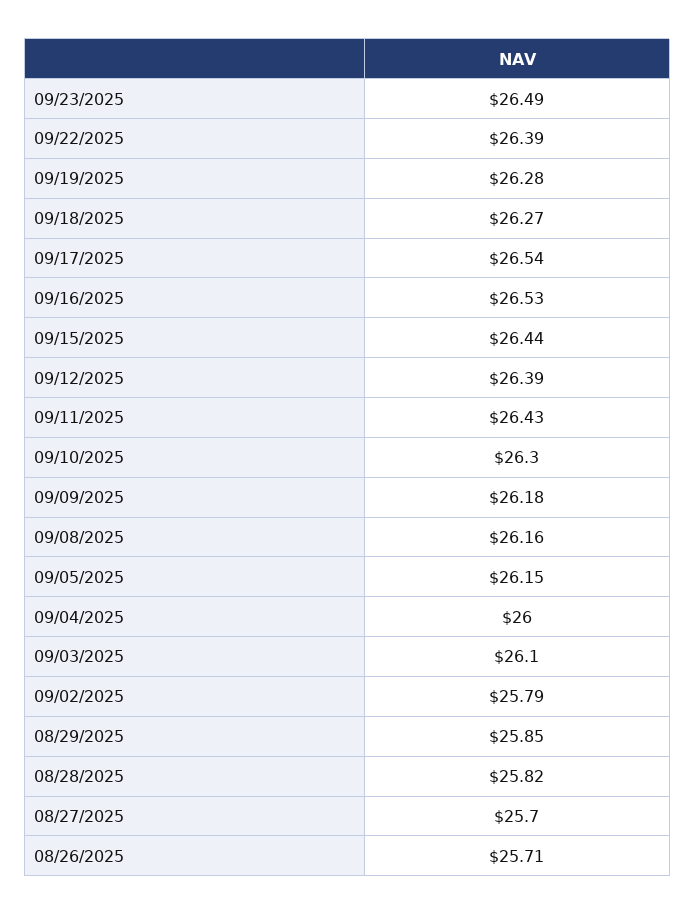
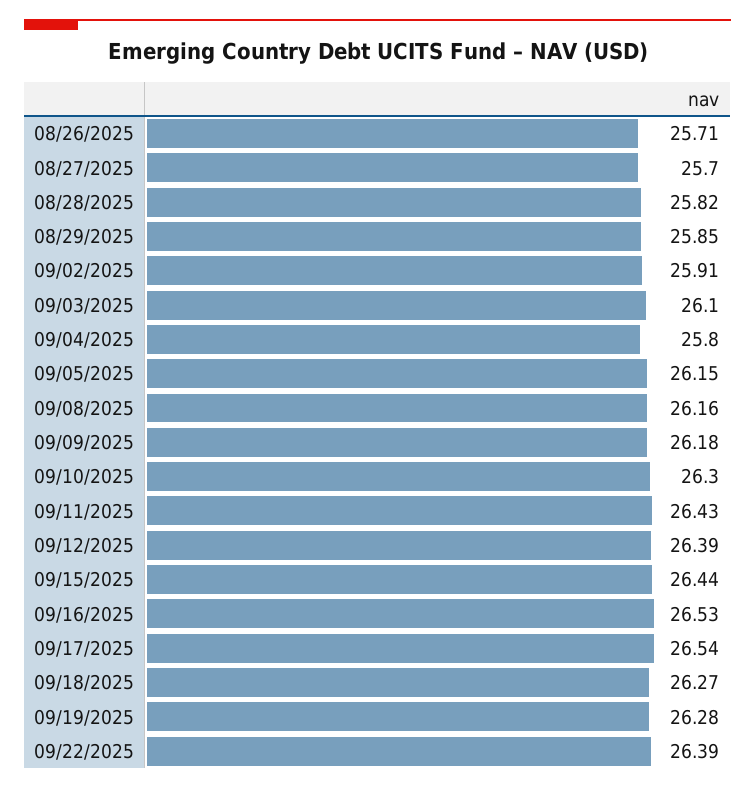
  {
-   "09/23/2025": 26.49,
    "09/22/2025": 26.39,
    "09/19/2025": 26.28,
    "09/18/2025": 26.27,
    "09/17/2025": 26.54,
    "09/16/2025": 26.53,
    "09/15/2025": 26.44,
    "09/12/2025": 26.39,
    "09/11/2025": 26.43,
    "09/10/2025": 26.3,
    "09/09/2025": 26.18,
    "09/08/2025": 26.16,
    "09/05/2025": 26.15,
-   "09/04/2025": 26,
+   "09/04/2025": 25.8,
    "09/03/2025": 26.1,
-   "09/02/2025": 25.79,
+   "09/02/2025": 25.91,
    "08/29/2025": 25.85,
    "08/28/2025": 25.82,
    "08/27/2025": 25.7,
    "08/26/2025": 25.71
  }

